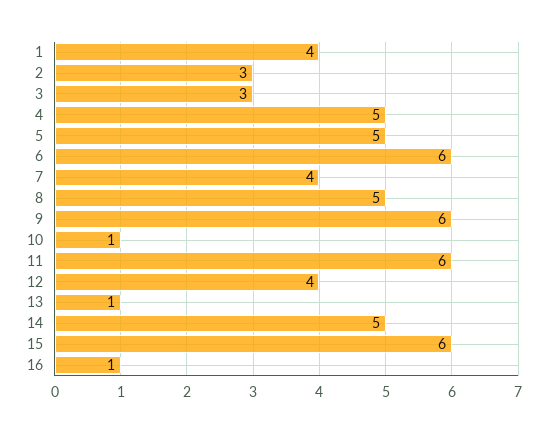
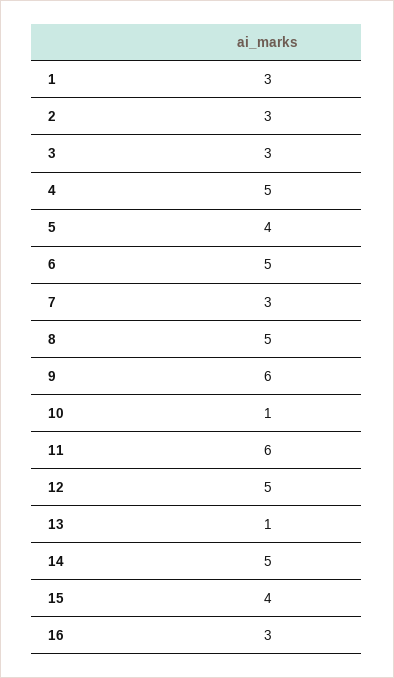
  {
-   "1": 4,
+   "1": 3,
    "2": 3,
    "3": 3,
    "4": 5,
-   "5": 5,
+   "5": 4,
-   "6": 6,
+   "6": 5,
-   "7": 4,
+   "7": 3,
    "8": 5,
    "9": 6,
    "10": 1,
    "11": 6,
-   "12": 4,
+   "12": 5,
    "13": 1,
    "14": 5,
-   "15": 6,
+   "15": 4,
-   "16": 1
+   "16": 3
  }

